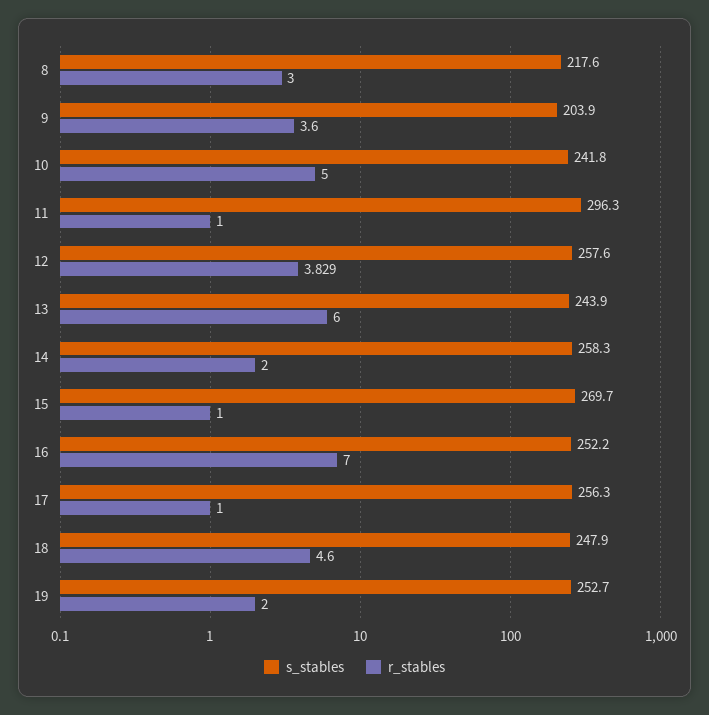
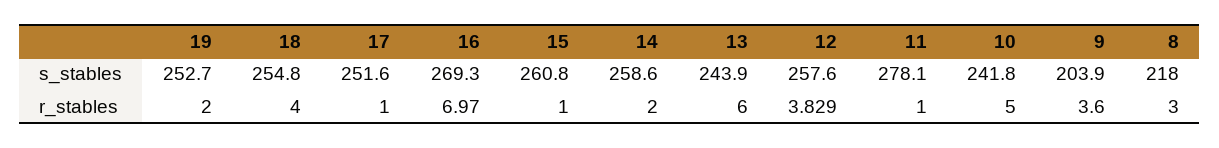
  {
    "s_stables": {
-     "8": 217.6,
+     "8": 218,
      "9": 203.9,
      "10": 241.8,
-     "11": 296.3,
+     "11": 278.1,
      "12": 257.6,
      "13": 243.9,
-     "14": 258.3,
+     "14": 258.6,
-     "15": 269.7,
+     "15": 260.8,
-     "16": 252.2,
+     "16": 269.3,
-     "17": 256.3,
+     "17": 251.6,
-     "18": 247.9,
+     "18": 254.8,
      "19": 252.7
    },
    "r_stables": {
      "8": 3,
      "9": 3.6,
      "10": 5,
      "11": 1,
      "12": 3.829,
      "13": 6,
      "14": 2,
      "15": 1,
-     "16": 7,
+     "16": 6.97,
      "17": 1,
-     "18": 4.6,
+     "18": 4,
      "19": 2
    }
  }

